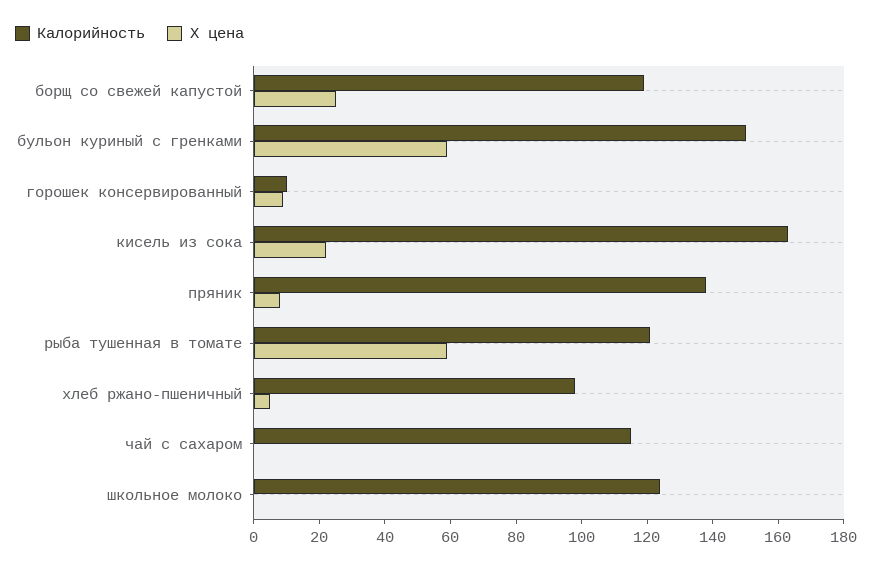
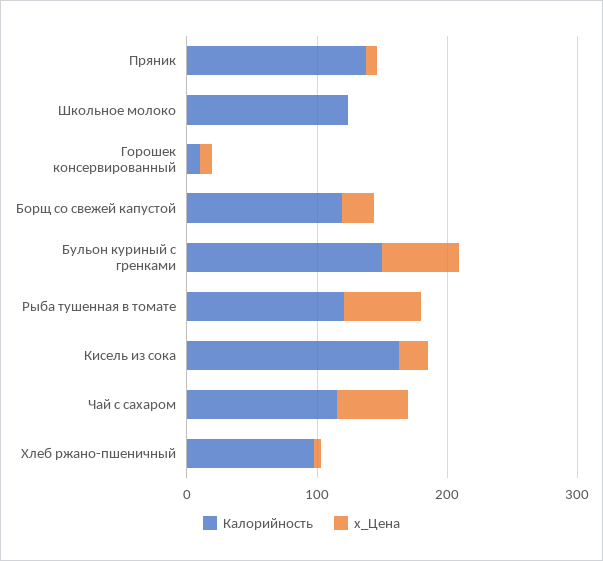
  {
    "Калорийность": {
      "борщ со свежей капустой": 120,
      "бульон куриный с гренками": 150,
      "горошек консервированный": 10,
      "кисель из сока": 165,
      "пряник": 140,
      "рыба тушенная в томате": 120,
      "хлеб ржано-пшеничный": 100,
      "чай с сахаром": 115,
      "школьное молоко": 125
    },
    "X цена": {
      "борщ со свежей капустой": 25,
      "бульон куриный с гренками": 60,
      "горошек консервированный": 10,
      "кисель из сока": 20,
      "пряник": 10,
      "рыба тушенная в томате": 60,
      "хлеб ржано-пшеничный": 5,
-     "чай с сахаром": 0,
+     "чай с сахаром": 60,
      "школьное молоко": 0
    }
  }

